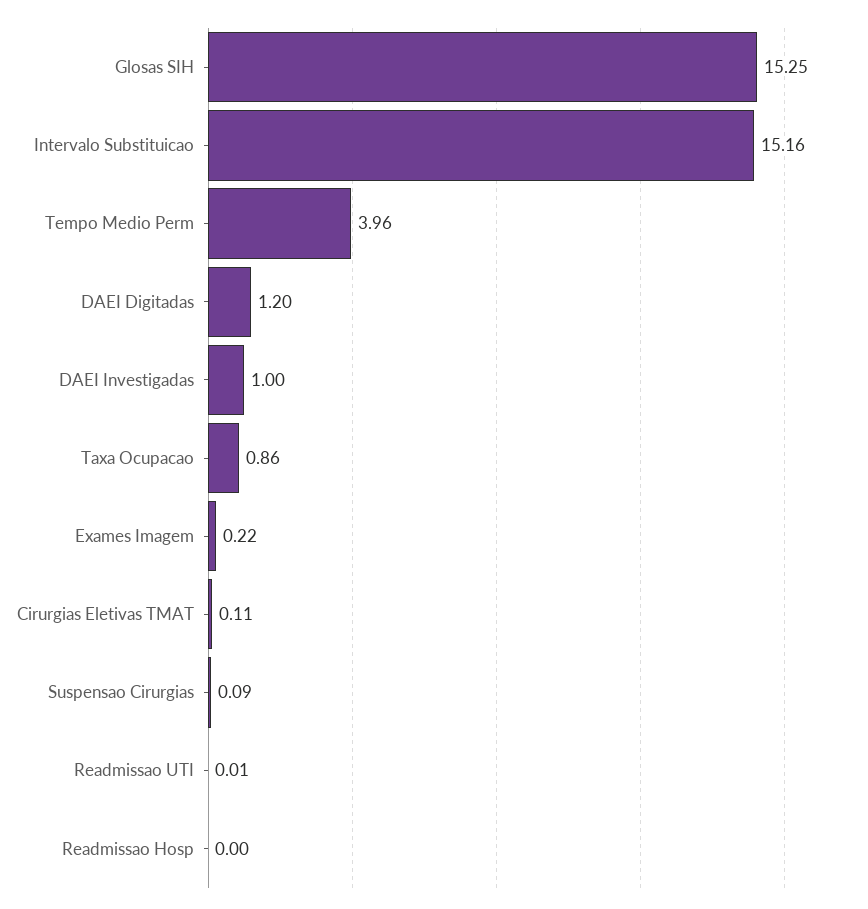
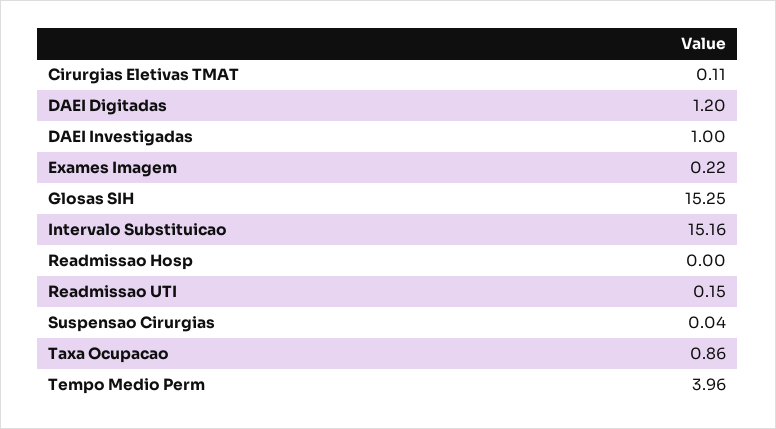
  {
    "Glosas SIH": 15.25,
    "Intervalo Substituicao": 15.16,
    "Tempo Medio Perm": 3.96,
    "DAEI Digitadas": 1.2,
    "DAEI Investigadas": 1,
    "Taxa Ocupacao": 0.86,
    "Exames Imagem": 0.22,
    "Cirurgias Eletivas TMAT": 0.11,
-   "Suspensao Cirurgias": 0.09,
+   "Suspensao Cirurgias": 0.04,
-   "Readmissao UTI": 0.01,
+   "Readmissao UTI": 0.15,
    "Readmissao Hosp": 0
  }

